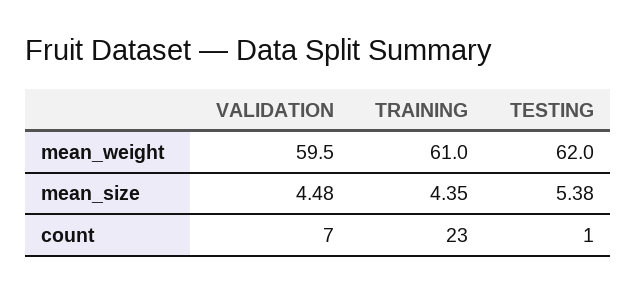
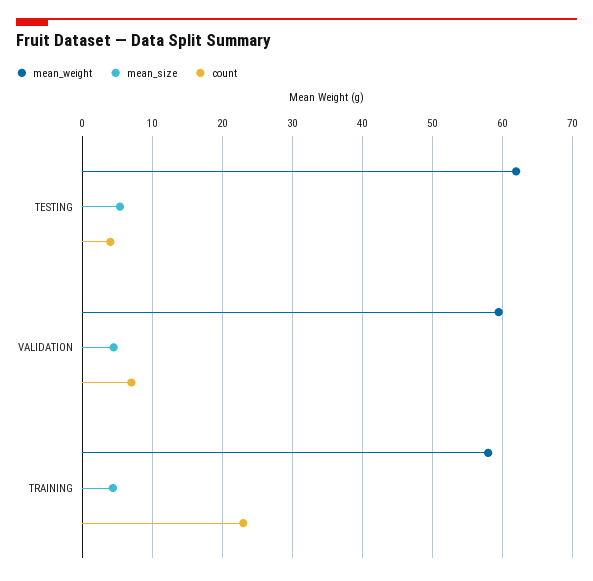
  {
    "mean_weight": {
      "VALIDATION": 59.5,
-     "TRAINING": 61,
+     "TRAINING": 58,
      "TESTING": 62
    },
    "mean_size": {
      "VALIDATION": 4.48,
      "TRAINING": 4.35,
      "TESTING": 5.38
    },
    "count": {
      "VALIDATION": 7,
      "TRAINING": 23,
-     "TESTING": 1
+     "TESTING": 4
    }
  }

